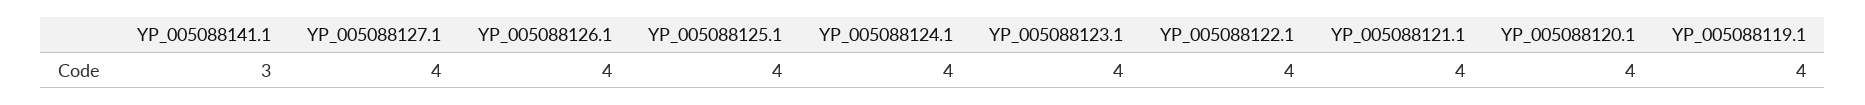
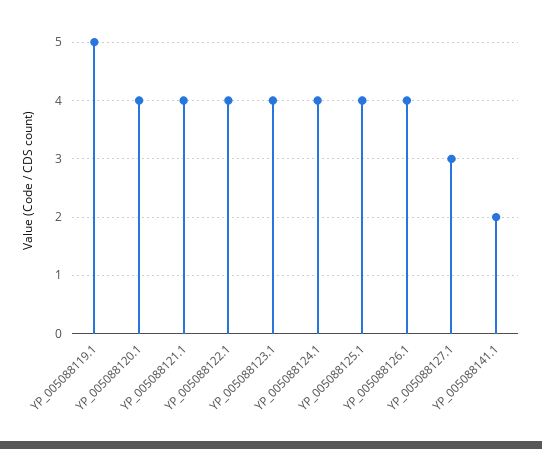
  {
-   "YP_005088141.1": 3,
+   "YP_005088141.1": 2,
-   "YP_005088127.1": 4,
+   "YP_005088127.1": 3,
    "YP_005088126.1": 4,
    "YP_005088125.1": 4,
    "YP_005088124.1": 4,
    "YP_005088123.1": 4,
    "YP_005088122.1": 4,
    "YP_005088121.1": 4,
    "YP_005088120.1": 4,
-   "YP_005088119.1": 4
+   "YP_005088119.1": 5
  }

